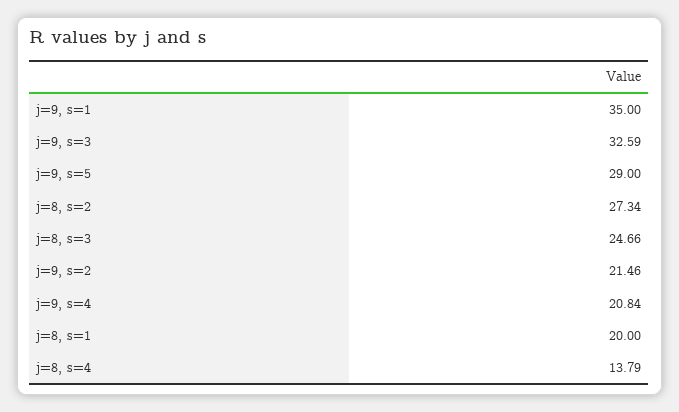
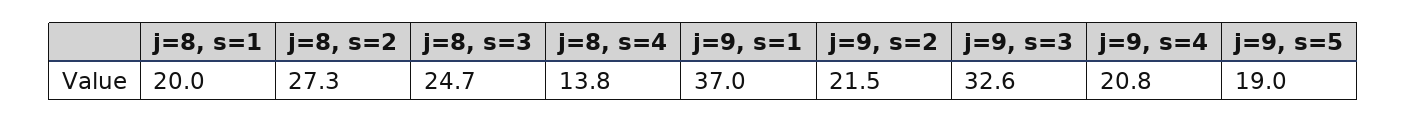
  {
-   "j=9, s=1": 35,
+   "j=9, s=1": 37,
    "j=9, s=3": 32.59,
-   "j=9, s=5": 29,
+   "j=9, s=5": 19,
    "j=8, s=2": 27.34,
    "j=8, s=3": 24.66,
    "j=9, s=2": 21.46,
    "j=9, s=4": 20.84,
    "j=8, s=1": 20,
    "j=8, s=4": 13.79
  }

